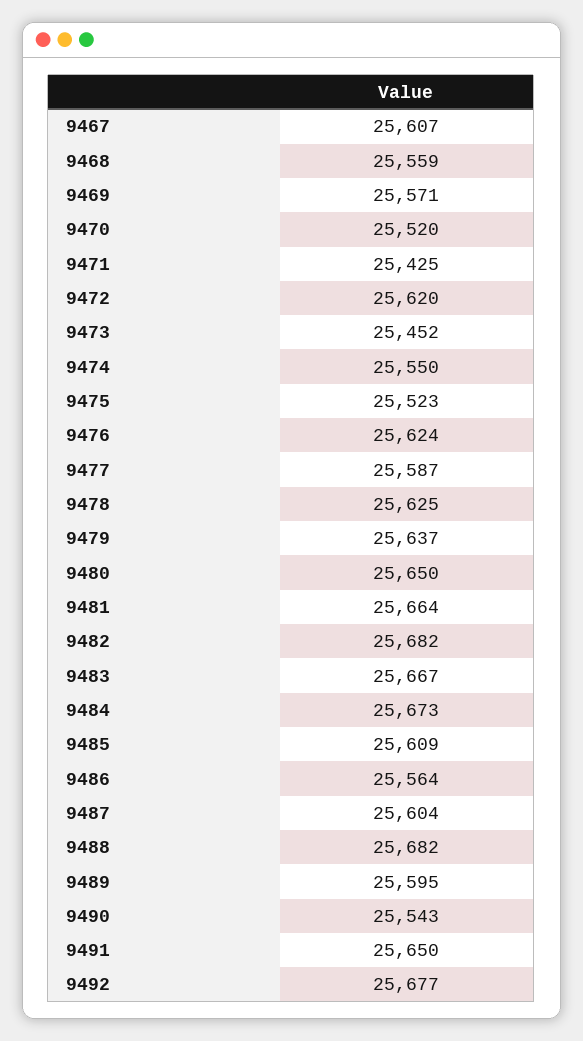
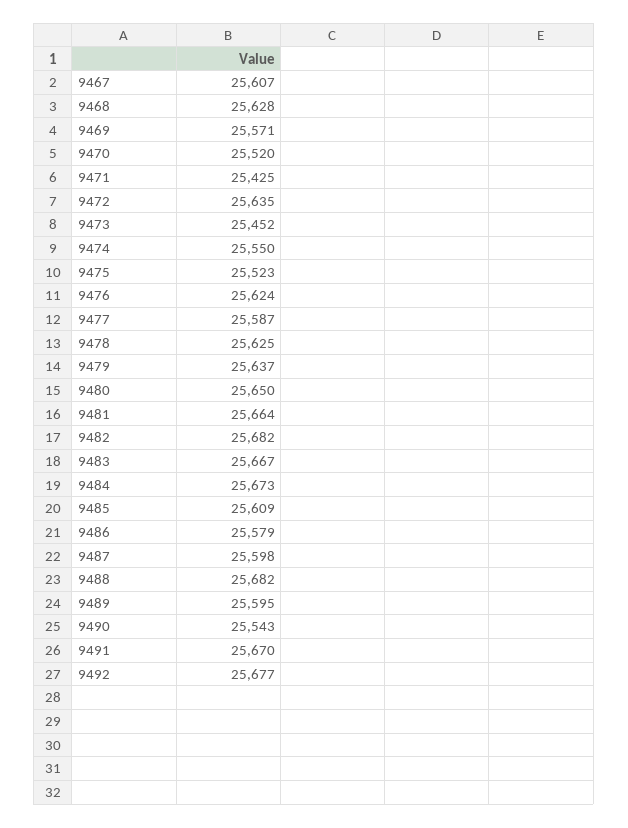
  {
    "9467": 25607,
-   "9468": 25559,
+   "9468": 25628,
    "9469": 25571,
    "9470": 25520,
    "9471": 25425,
-   "9472": 25620,
+   "9472": 25635,
    "9473": 25452,
    "9474": 25550,
    "9475": 25523,
    "9476": 25624,
    "9477": 25587,
    "9478": 25625,
    "9479": 25637,
    "9480": 25650,
    "9481": 25664,
    "9482": 25682,
    "9483": 25667,
    "9484": 25673,
    "9485": 25609,
-   "9486": 25564,
+   "9486": 25579,
-   "9487": 25604,
+   "9487": 25598,
    "9488": 25682,
    "9489": 25595,
    "9490": 25543,
-   "9491": 25650,
+   "9491": 25670,
    "9492": 25677
  }

